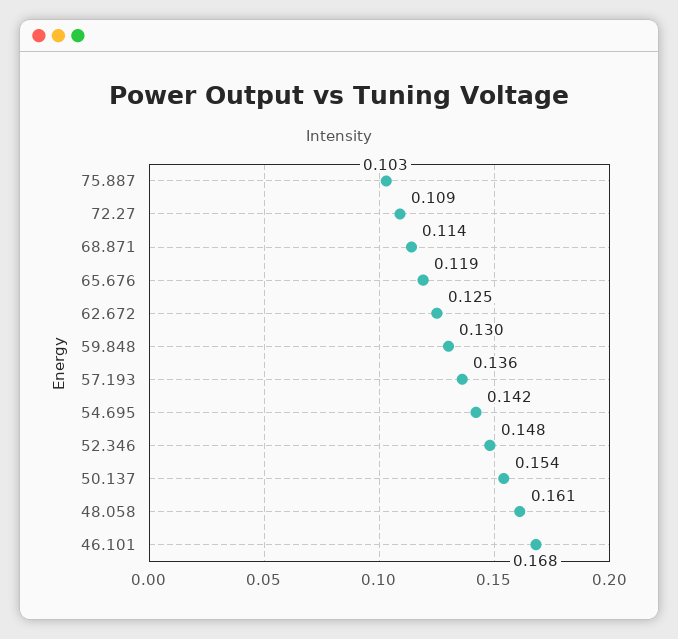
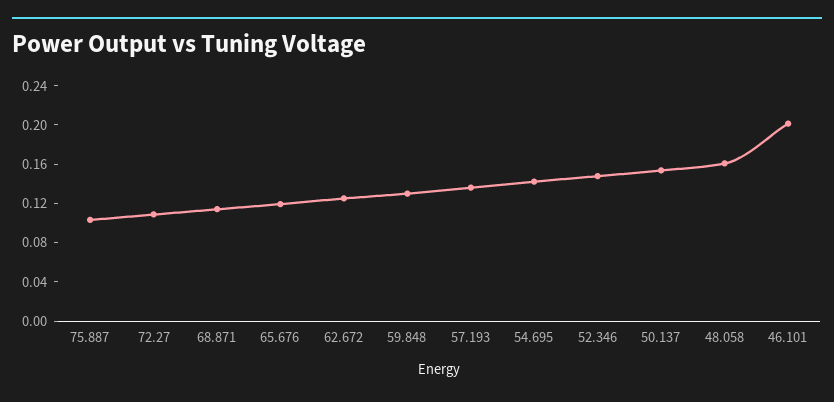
  {
    "75.887": 0.103,
    "72.27": 0.109,
    "68.871": 0.114,
    "65.676": 0.119,
    "62.672": 0.125,
    "59.848": 0.13,
    "57.193": 0.136,
    "54.695": 0.142,
    "52.346": 0.148,
    "50.137": 0.154,
    "48.058": 0.161,
-   "46.101": 0.168
+   "46.101": 0.2
  }

